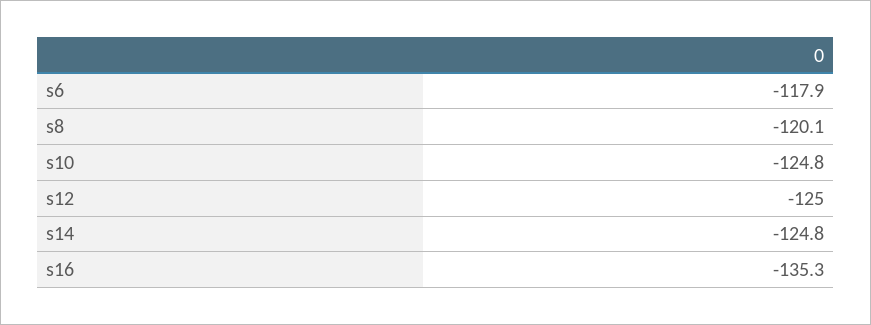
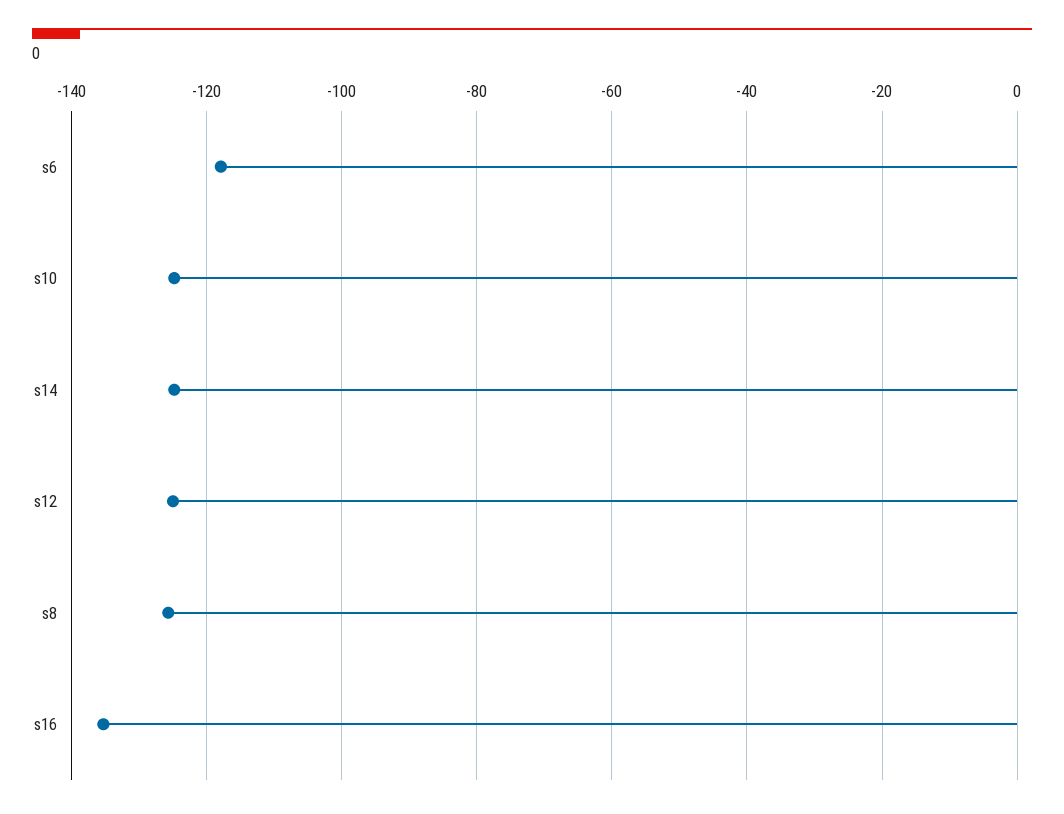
  {
    "s6": -117.9,
-   "s8": -120.1,
+   "s8": -126,
    "s10": -124.8,
    "s12": -125,
    "s14": -124.8,
    "s16": -135.3
  }

